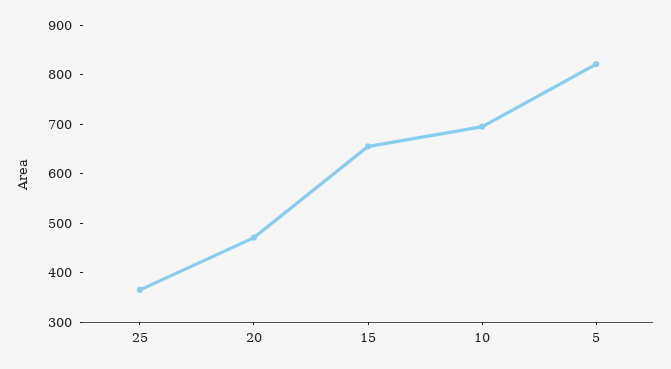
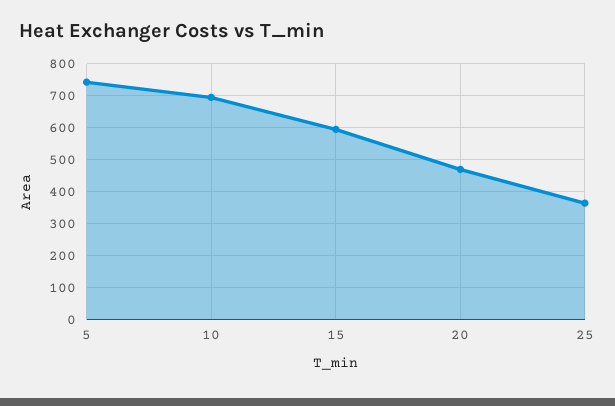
  {
    "25": 360,
    "20": 480,
-   "15": 660,
+   "15": 600,
    "10": 700,
-   "5": 820
+   "5": 740
  }

